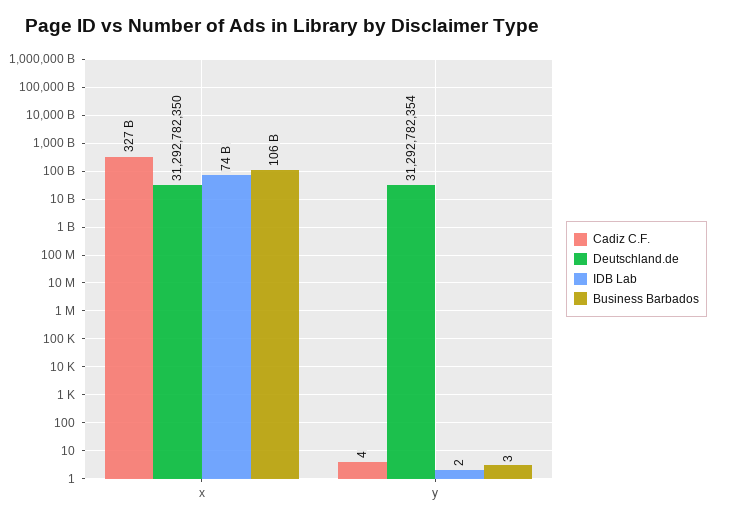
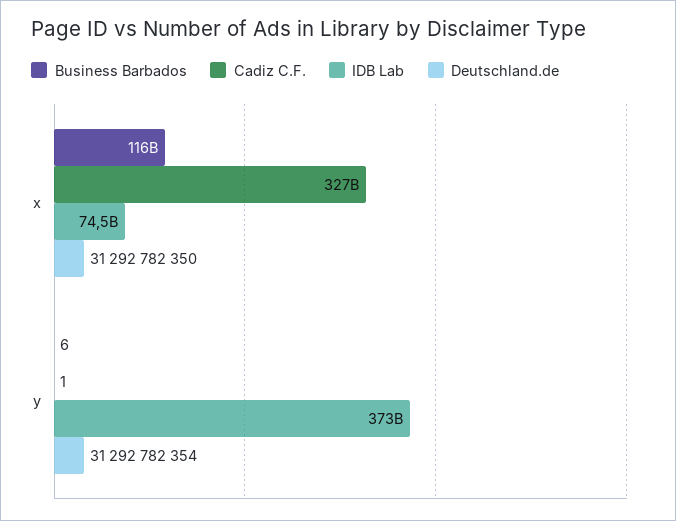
  {
    "Cadiz C.F.": {
      "x": 327000000000,
-     "y": 4
+     "y": 1
    },
    "Deutschland.de": {
      "x": 31292782350,
      "y": 31292782354
    },
    "IDB Lab": {
      "x": 74500000000,
-     "y": 2
+     "y": 373000000000
    },
    "Business Barbados": {
-     "x": 106000000000,
+     "x": 116000000000,
-     "y": 3
+     "y": 6
    }
  }

